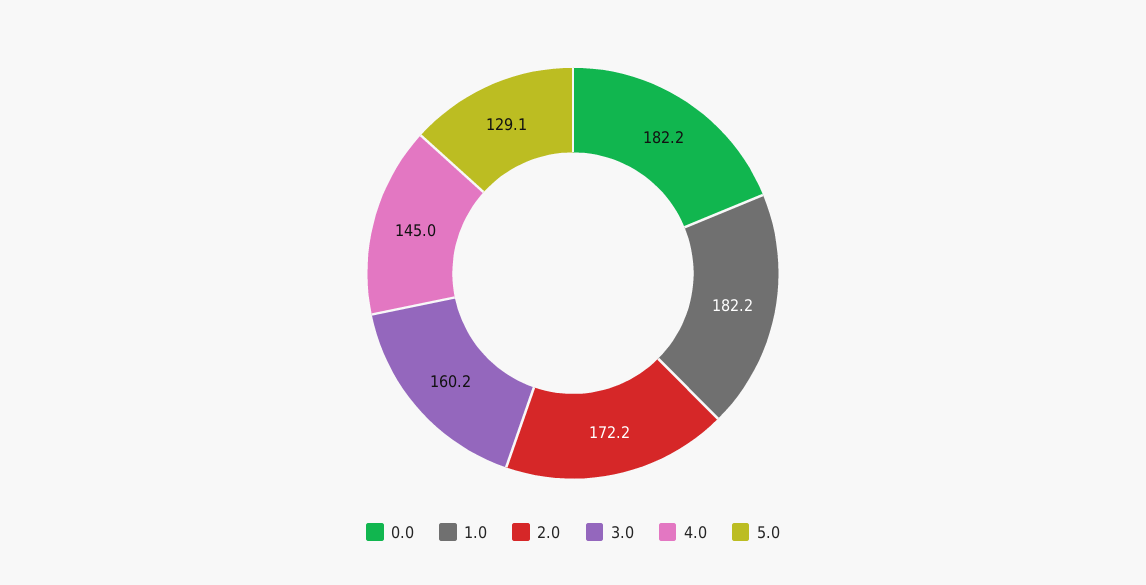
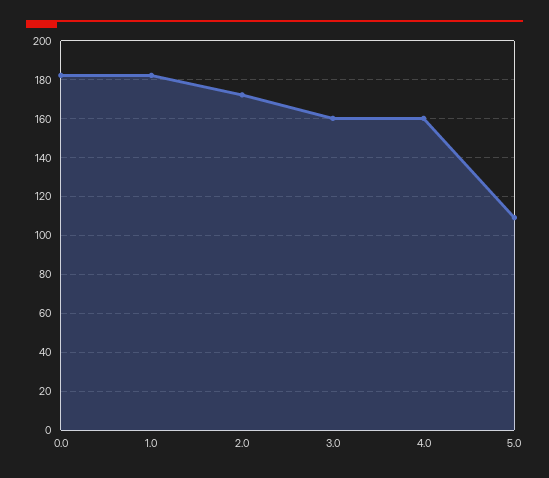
  {
    "0.0": 182.2,
    "1.0": 182.2,
    "2.0": 172.2,
    "3.0": 160.2,
-   "4.0": 145,
+   "4.0": 160,
-   "5.0": 129.1
+   "5.0": 110
  }

